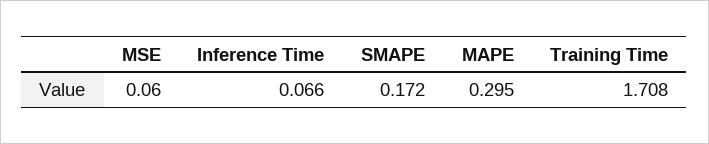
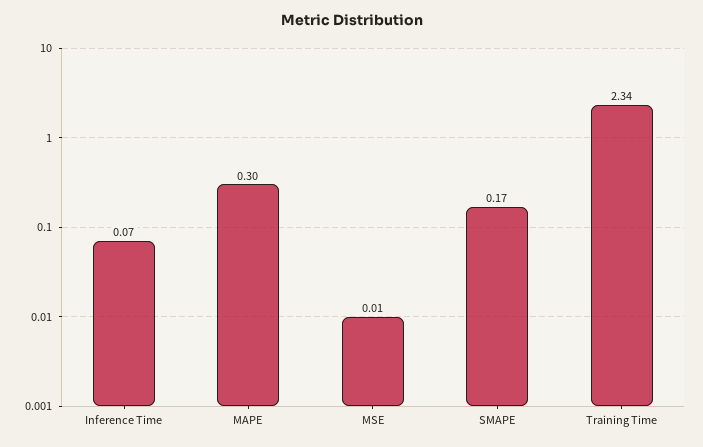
  {
-   "MSE": 0.06,
+   "MSE": 0.01,
    "Inference Time": 0.066,
    "SMAPE": 0.172,
    "MAPE": 0.295,
-   "Training Time": 1.708
+   "Training Time": 2.34
  }

